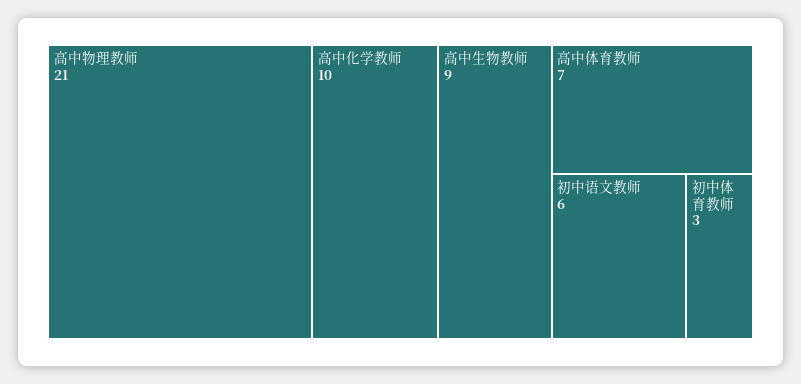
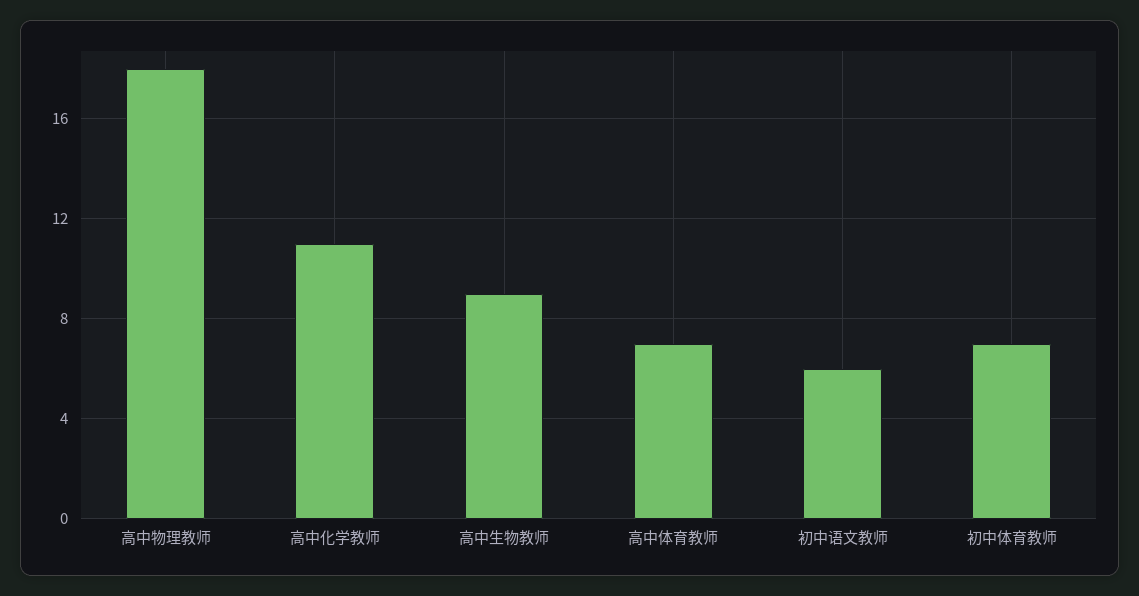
  {
-   "高中物理教师": 21,
+   "高中物理教师": 18,
-   "高中化学教师": 10,
+   "高中化学教师": 11,
    "高中生物教师": 9,
    "高中体育教师": 7,
    "初中语文教师": 6,
-   "初中体育教师": 3
+   "初中体育教师": 7
  }

